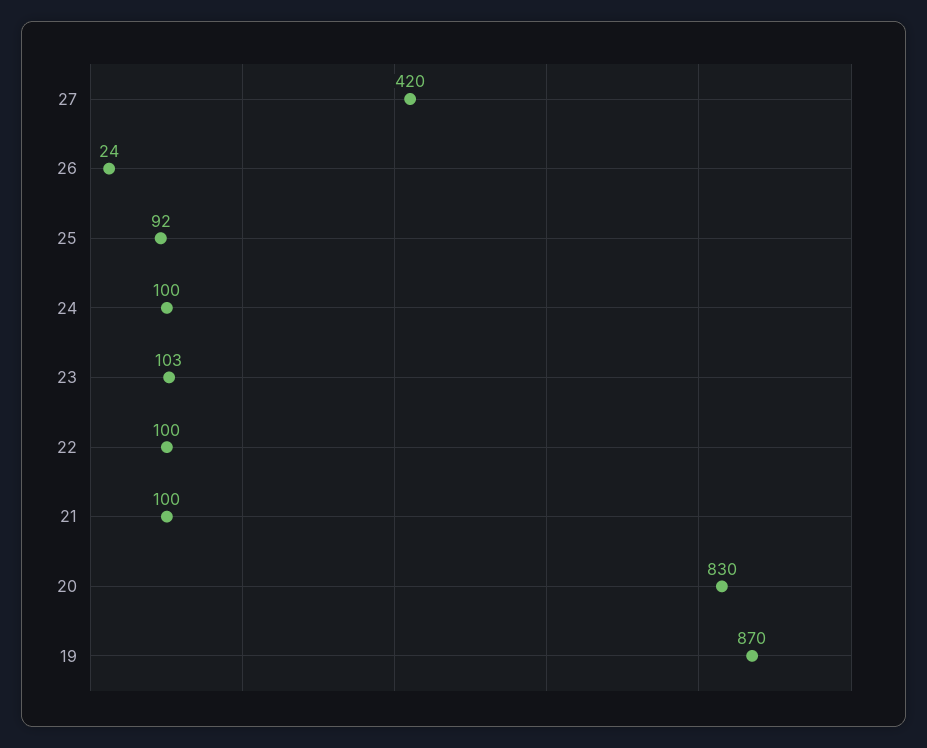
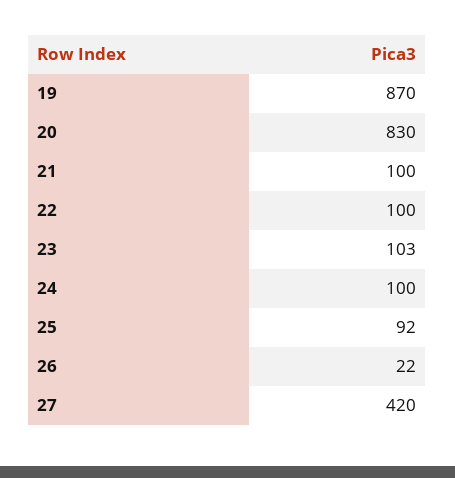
  {
    "27": 420,
-   "26": 24,
+   "26": 22,
    "25": 92,
    "24": 100,
    "23": 103,
    "22": 100,
    "21": 100,
    "20": 830,
    "19": 870
  }

